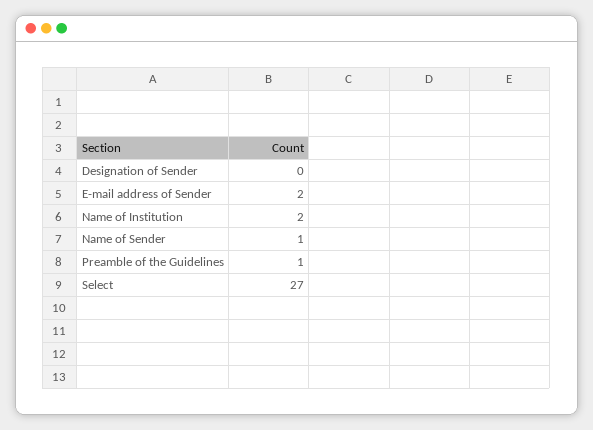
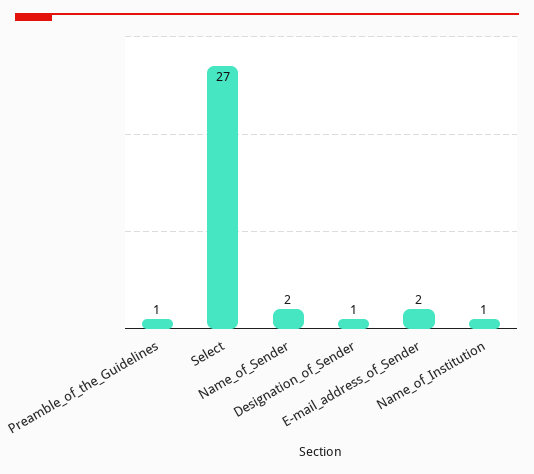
  {
-   "Designation of Sender": 0,
+   "Designation of Sender": 1,
    "E-mail address of Sender": 2,
-   "Name of Institution": 2,
+   "Name of Institution": 1,
-   "Name of Sender": 1,
+   "Name of Sender": 2,
    "Preamble of the Guidelines": 1,
    "Select": 27
  }

